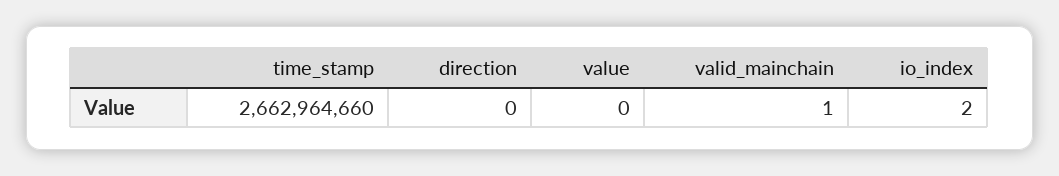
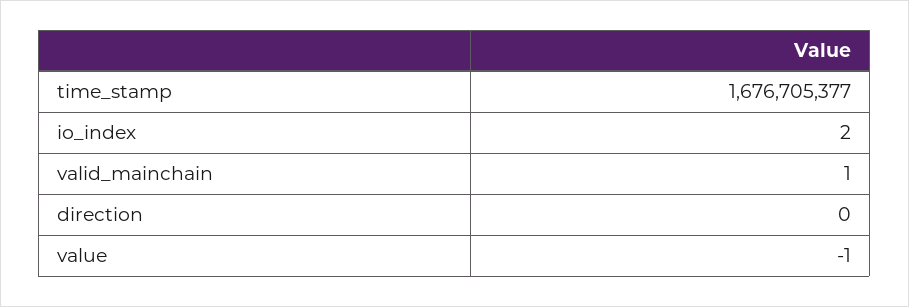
  {
-   "time_stamp": 2662964660,
+   "time_stamp": 1676705377,
    "direction": 0,
-   "value": 0,
+   "value": -1,
    "valid_mainchain": 1,
    "io_index": 2
  }

